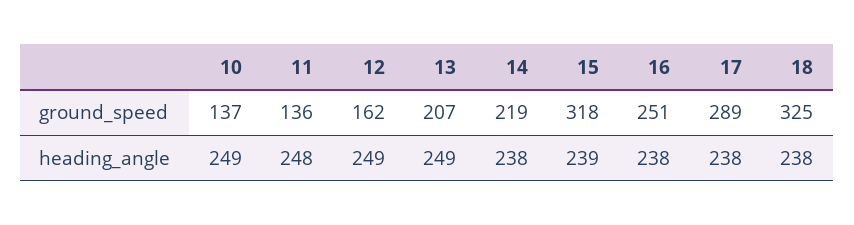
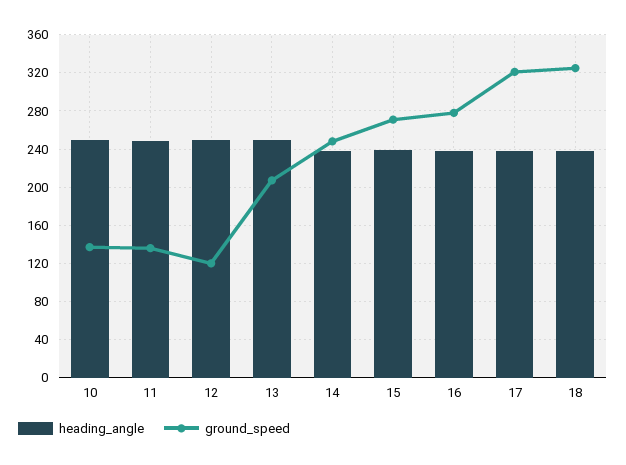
  {
    "ground_speed": {
      "10": 137,
      "11": 136,
-     "12": 162,
+     "12": 120,
      "13": 207,
-     "14": 219,
+     "14": 250,
-     "15": 318,
+     "15": 270,
-     "16": 251,
+     "16": 280,
-     "17": 289,
+     "17": 320,
      "18": 325
    },
    "heading_angle": {
      "10": 249,
      "11": 248,
      "12": 249,
      "13": 249,
      "14": 238,
      "15": 239,
      "16": 238,
      "17": 238,
      "18": 238
    }
  }

